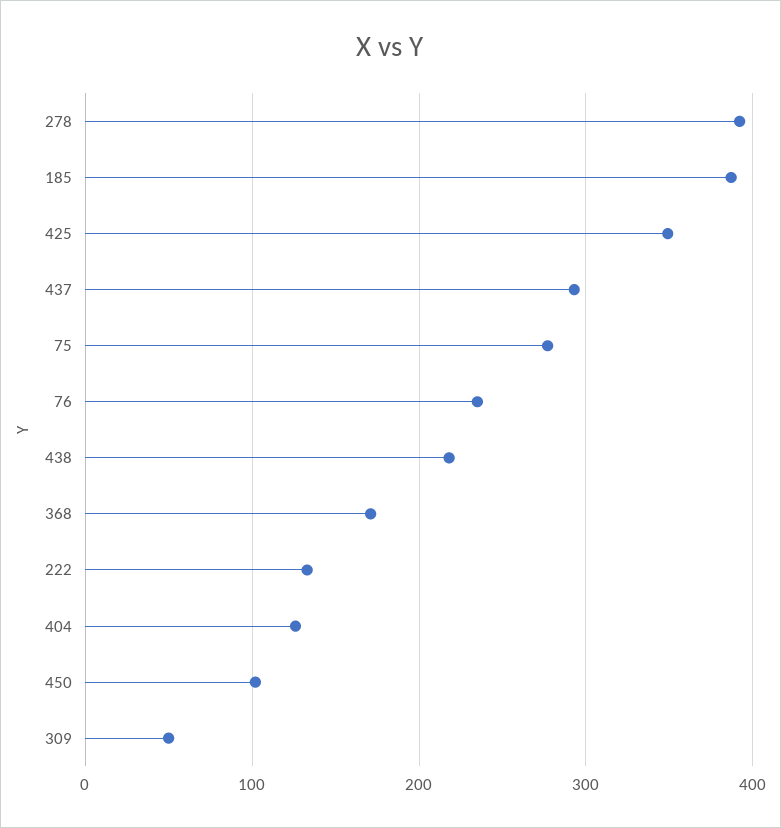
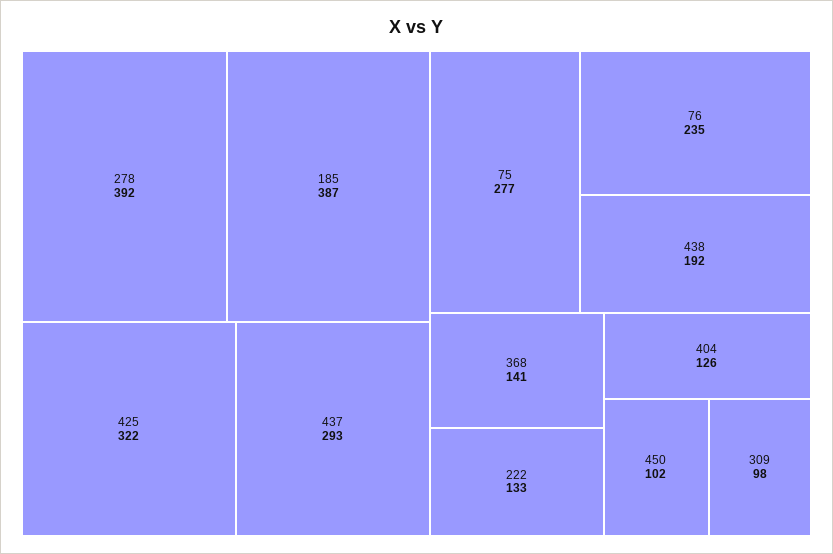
  {
    "278": 392,
    "185": 387,
-   "425": 350,
+   "425": 322,
    "437": 293,
    "75": 277,
    "76": 235,
-   "438": 220,
+   "438": 192,
-   "368": 170,
+   "368": 141,
    "222": 133,
    "404": 126,
    "450": 102,
-   "309": 50
+   "309": 98
  }

